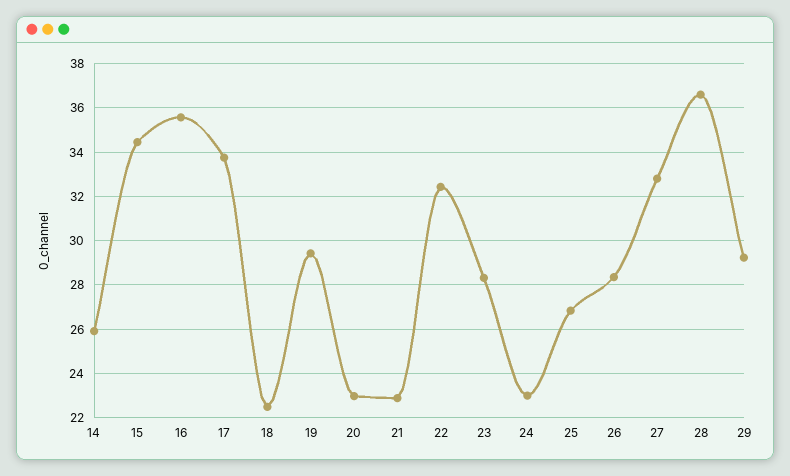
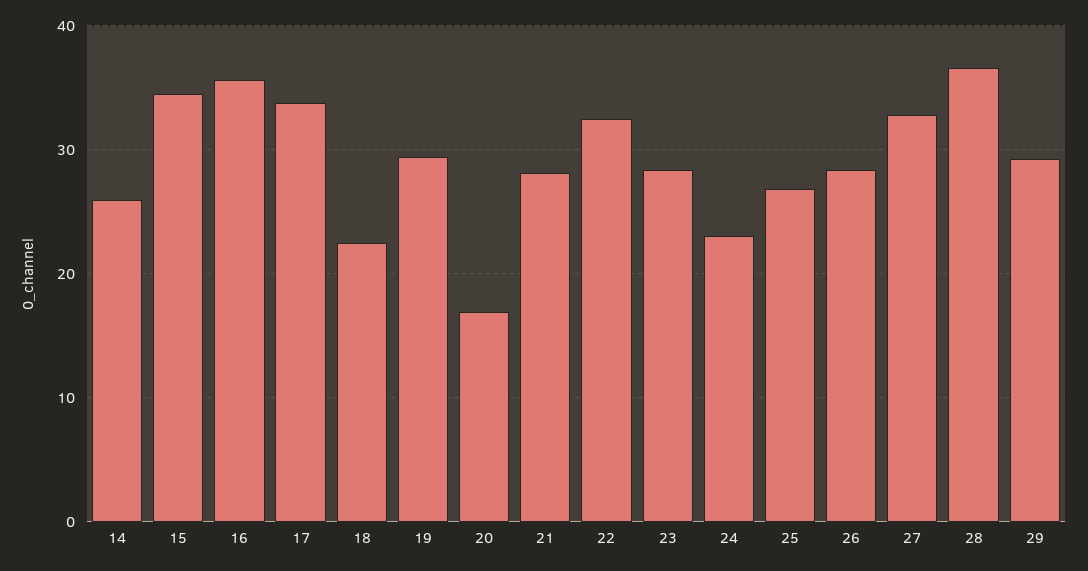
  {
    "14": 26,
    "15": 34.5,
    "16": 35.5,
    "17": 34,
    "18": 22.5,
    "19": 29.5,
-   "20": 23,
+   "20": 17,
-   "21": 23,
+   "21": 28,
    "22": 32.5,
    "23": 28.5,
    "24": 23,
    "25": 27,
    "26": 28.5,
    "27": 33,
    "28": 36.5,
    "29": 29
  }

